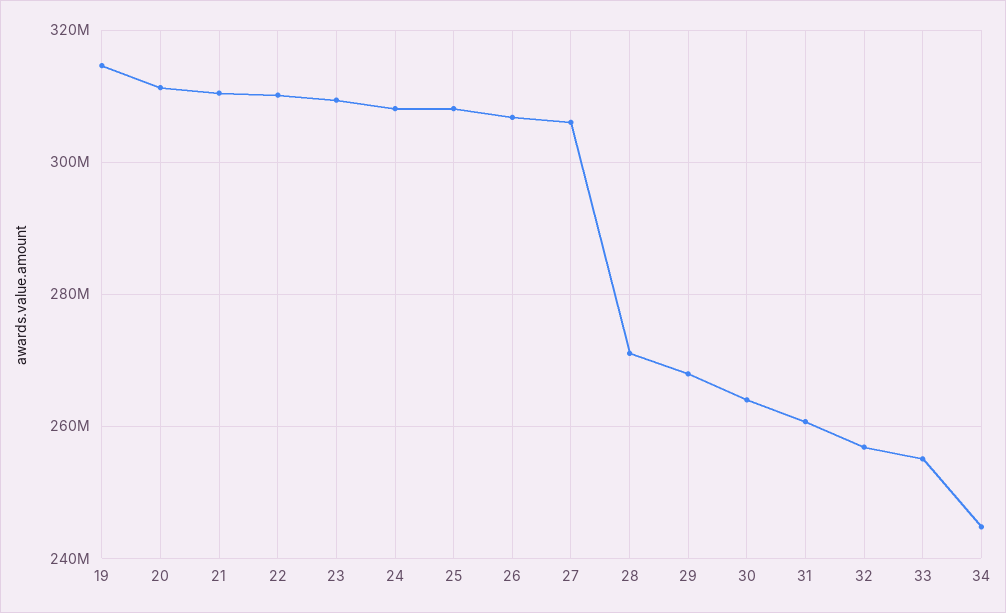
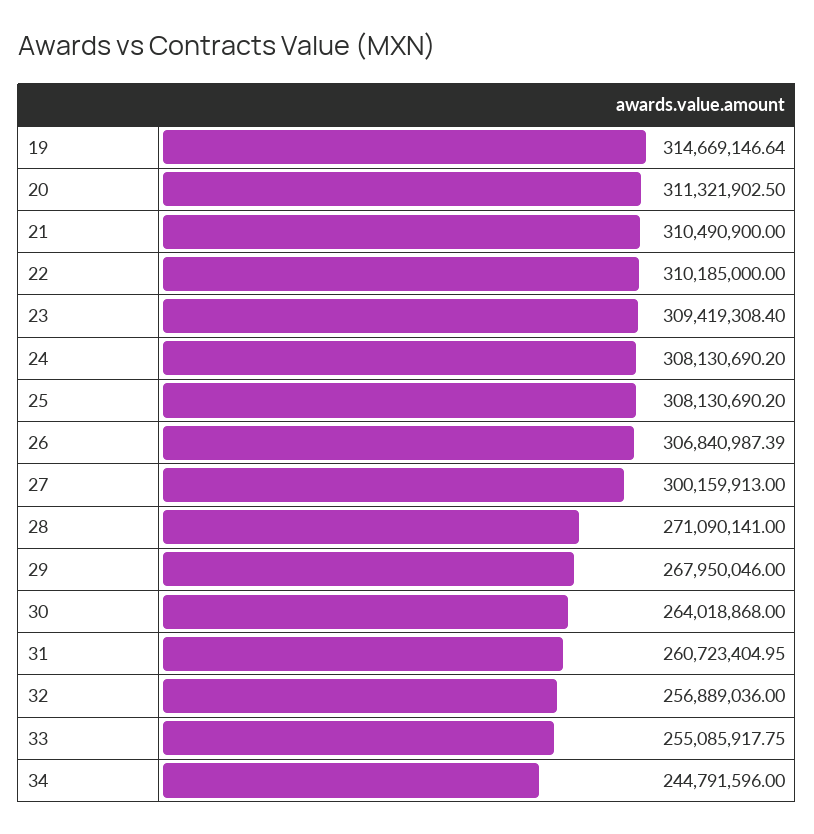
  {
    "19": 314669146.64,
    "20": 311321902.5,
    "21": 310490900,
    "22": 310185000,
    "23": 309419308.4,
    "24": 308130690.2,
    "25": 308130690.2,
    "26": 306840987.39,
-   "27": 306000000,
+   "27": 300159913,
    "28": 271090141,
    "29": 267950046,
    "30": 264018868,
    "31": 260723404.95,
    "32": 256889036,
    "33": 255085917.75,
    "34": 244791596
  }

